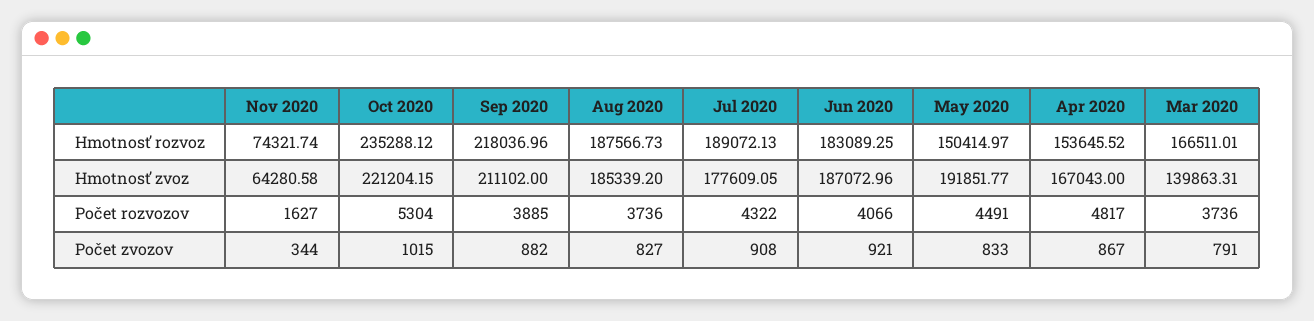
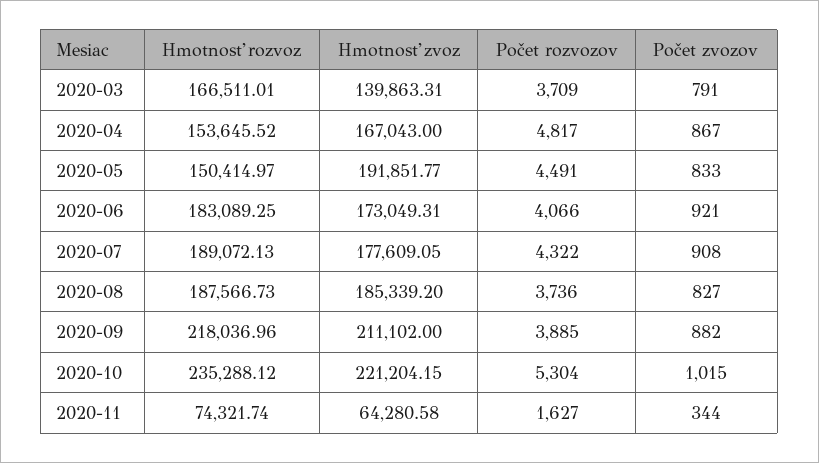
  {
    "Nov 2020": {
      "Hmotnosť rozvoz": 74321.74,
      "Hmotnosť zvoz": 64280.58,
      "Počet rozvozov": 1627,
      "Počet zvozov": 344
    },
    "Oct 2020": {
      "Hmotnosť rozvoz": 235288.12,
      "Hmotnosť zvoz": 221204.15,
      "Počet rozvozov": 5304,
      "Počet zvozov": 1015
    },
    "Sep 2020": {
      "Hmotnosť rozvoz": 218036.96,
      "Hmotnosť zvoz": 211102,
      "Počet rozvozov": 3885,
      "Počet zvozov": 882
    },
    "Aug 2020": {
      "Hmotnosť rozvoz": 187566.73,
      "Hmotnosť zvoz": 185339.2,
      "Počet rozvozov": 3736,
      "Počet zvozov": 827
    },
    "Jul 2020": {
      "Hmotnosť rozvoz": 189072.13,
      "Hmotnosť zvoz": 177609.05,
      "Počet rozvozov": 4322,
      "Počet zvozov": 908
    },
    "Jun 2020": {
      "Hmotnosť rozvoz": 183089.25,
-     "Hmotnosť zvoz": 187072.96,
+     "Hmotnosť zvoz": 173049.31,
      "Počet rozvozov": 4066,
      "Počet zvozov": 921
    },
    "May 2020": {
      "Hmotnosť rozvoz": 150414.97,
      "Hmotnosť zvoz": 191851.77,
      "Počet rozvozov": 4491,
      "Počet zvozov": 833
    },
    "Apr 2020": {
      "Hmotnosť rozvoz": 153645.52,
      "Hmotnosť zvoz": 167043,
      "Počet rozvozov": 4817,
      "Počet zvozov": 867
    },
    "Mar 2020": {
      "Hmotnosť rozvoz": 166511.01,
      "Hmotnosť zvoz": 139863.31,
-     "Počet rozvozov": 3736,
+     "Počet rozvozov": 3709,
      "Počet zvozov": 791
    }
  }

